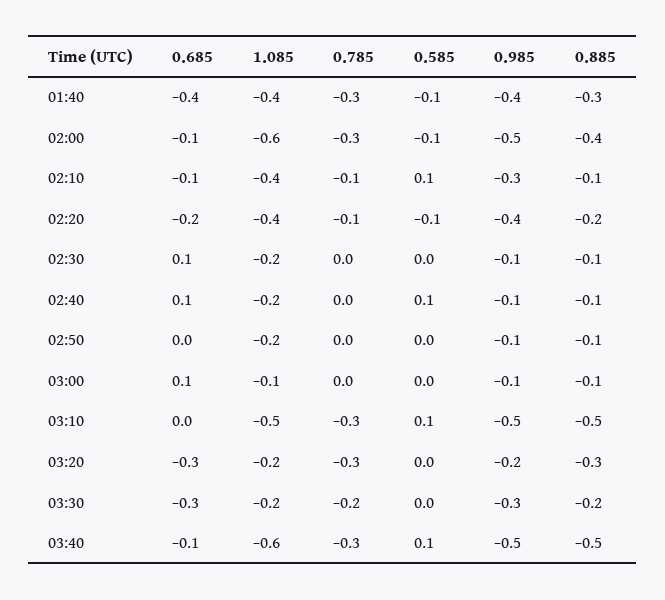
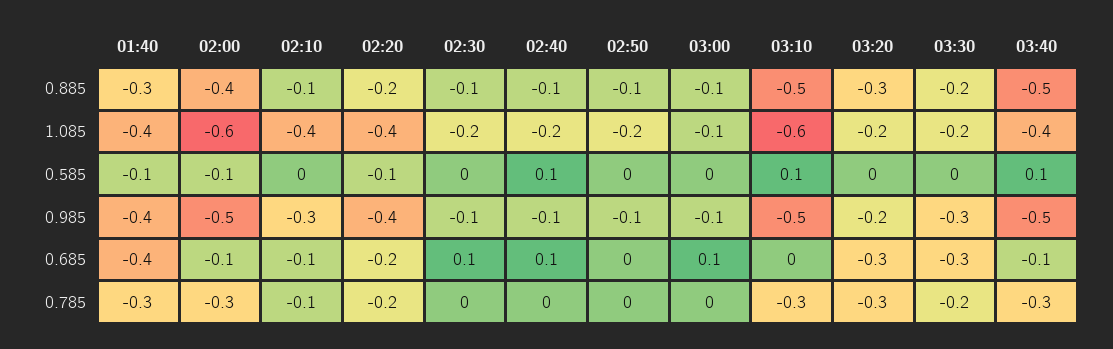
  {
    "0.685": {
      "01:40": -0.4,
      "02:00": -0.1,
      "02:10": -0.1,
      "02:20": -0.2,
      "02:30": 0.1,
      "02:40": 0.1,
      "02:50": 0,
      "03:00": 0.1,
      "03:10": 0,
      "03:20": -0.3,
      "03:30": -0.3,
      "03:40": -0.1
    },
    "1.085": {
      "01:40": -0.4,
      "02:00": -0.6,
      "02:10": -0.4,
      "02:20": -0.4,
      "02:30": -0.2,
      "02:40": -0.2,
      "02:50": -0.2,
      "03:00": -0.1,
-     "03:10": -0.5,
+     "03:10": -0.6,
      "03:20": -0.2,
      "03:30": -0.2,
-     "03:40": -0.6
+     "03:40": -0.4
    },
    "0.785": {
      "01:40": -0.3,
      "02:00": -0.3,
      "02:10": -0.1,
-     "02:20": -0.1,
+     "02:20": -0.2,
      "02:30": 0,
      "02:40": 0,
      "02:50": 0,
      "03:00": 0,
      "03:10": -0.3,
      "03:20": -0.3,
      "03:30": -0.2,
      "03:40": -0.3
    },
    "0.585": {
      "01:40": -0.1,
      "02:00": -0.1,
-     "02:10": 0.1,
+     "02:10": 0,
      "02:20": -0.1,
      "02:30": 0,
      "02:40": 0.1,
      "02:50": 0,
      "03:00": 0,
      "03:10": 0.1,
      "03:20": 0,
      "03:30": 0,
      "03:40": 0.1
    },
    "0.985": {
      "01:40": -0.4,
      "02:00": -0.5,
      "02:10": -0.3,
      "02:20": -0.4,
      "02:30": -0.1,
      "02:40": -0.1,
      "02:50": -0.1,
      "03:00": -0.1,
      "03:10": -0.5,
      "03:20": -0.2,
      "03:30": -0.3,
      "03:40": -0.5
    },
    "0.885": {
      "01:40": -0.3,
      "02:00": -0.4,
      "02:10": -0.1,
      "02:20": -0.2,
      "02:30": -0.1,
      "02:40": -0.1,
      "02:50": -0.1,
      "03:00": -0.1,
      "03:10": -0.5,
      "03:20": -0.3,
      "03:30": -0.2,
      "03:40": -0.5
    }
  }

